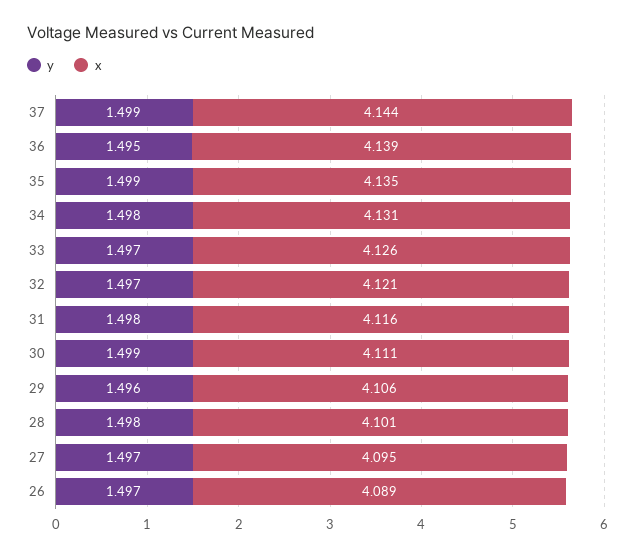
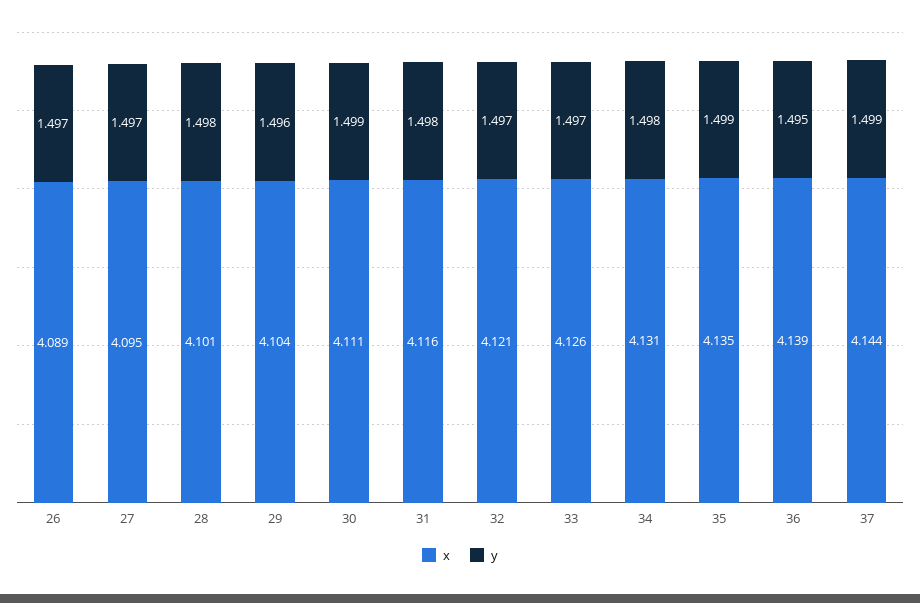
  {
    "y": {
      "37": 1.499,
      "36": 1.495,
      "35": 1.499,
      "34": 1.498,
      "33": 1.497,
      "32": 1.497,
      "31": 1.498,
      "30": 1.499,
      "29": 1.496,
      "28": 1.498,
      "27": 1.497,
      "26": 1.497
    },
    "x": {
      "37": 4.144,
      "36": 4.139,
      "35": 4.135,
      "34": 4.131,
      "33": 4.126,
      "32": 4.121,
      "31": 4.116,
      "30": 4.111,
-     "29": 4.106,
+     "29": 4.104,
      "28": 4.101,
      "27": 4.095,
      "26": 4.089
    }
  }

